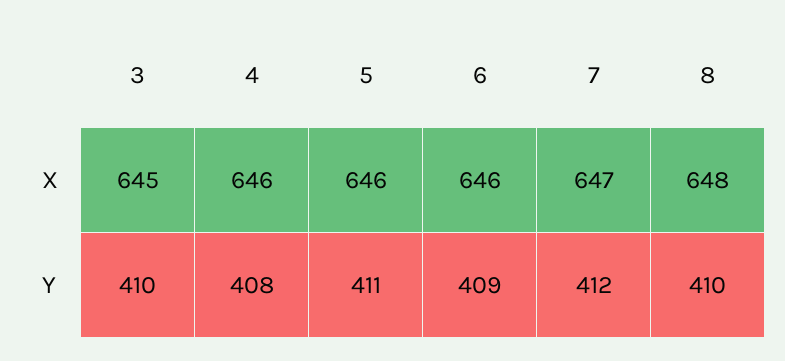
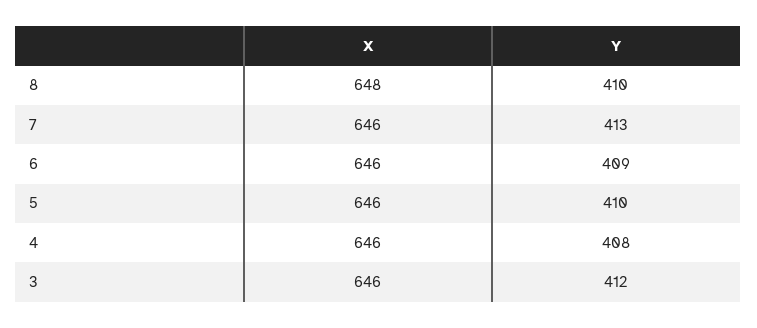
  {
    "3": {
-     "X": 645,
+     "X": 646,
-     "Y": 410
+     "Y": 412
    },
    "4": {
      "X": 646,
      "Y": 408
    },
    "5": {
      "X": 646,
-     "Y": 411
+     "Y": 410
    },
    "6": {
      "X": 646,
      "Y": 409
    },
    "7": {
-     "X": 647,
+     "X": 646,
-     "Y": 412
+     "Y": 413
    },
    "8": {
      "X": 648,
      "Y": 410
    }
  }

